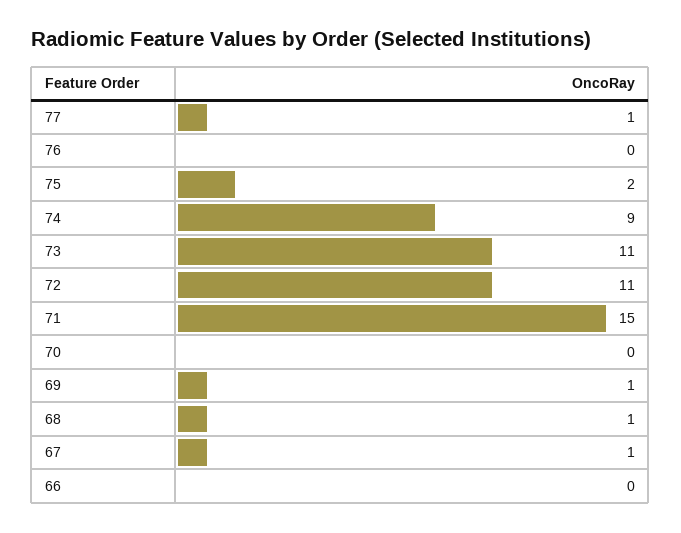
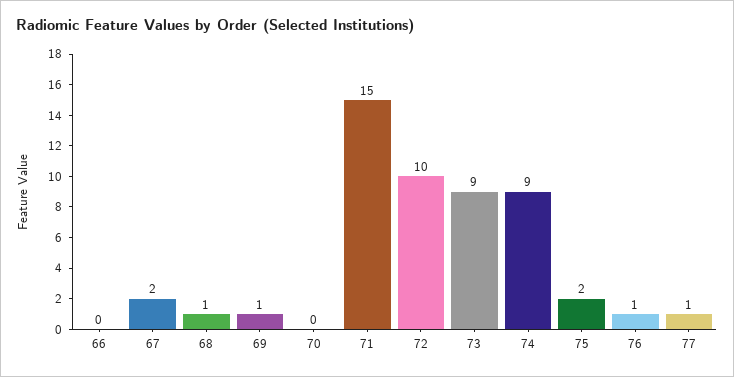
  {
    "77": 1,
-   "76": 0,
+   "76": 1,
    "75": 2,
    "74": 9,
-   "73": 11,
+   "73": 9,
-   "72": 11,
+   "72": 10,
    "71": 15,
    "70": 0,
    "69": 1,
    "68": 1,
-   "67": 1,
+   "67": 2,
    "66": 0
  }

